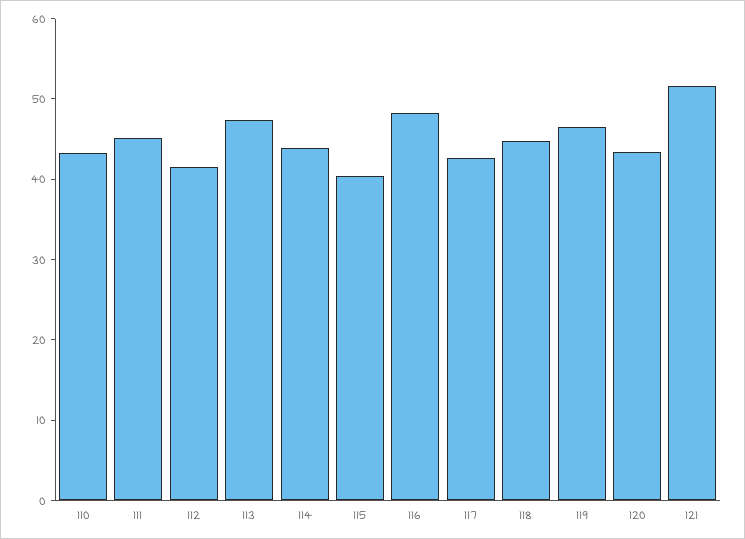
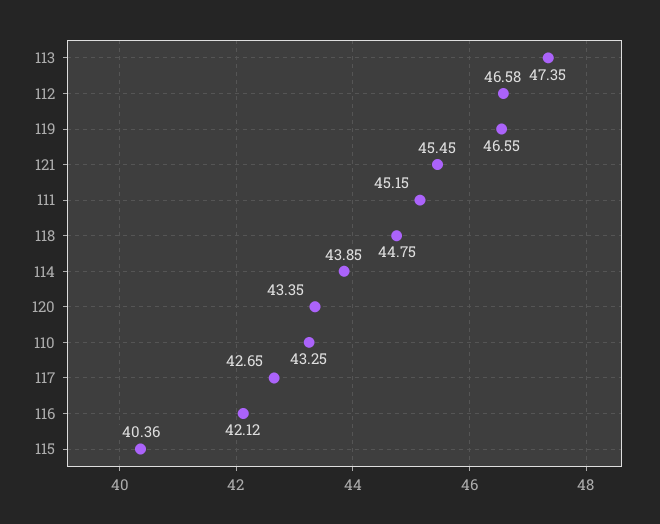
  {
    "110": 43.25,
    "111": 45.15,
-   "112": 42,
+   "112": 46.58,
    "113": 47.35,
    "114": 43.85,
    "115": 40.36,
-   "116": 48,
+   "116": 42.12,
    "117": 42.65,
    "118": 44.75,
    "119": 46.55,
    "120": 43.35,
-   "121": 52
+   "121": 45.45
  }

